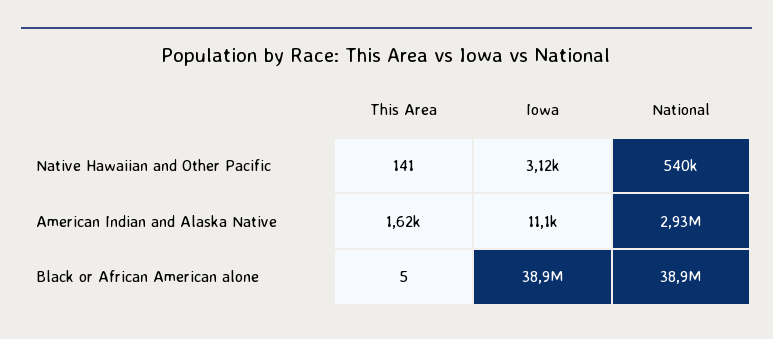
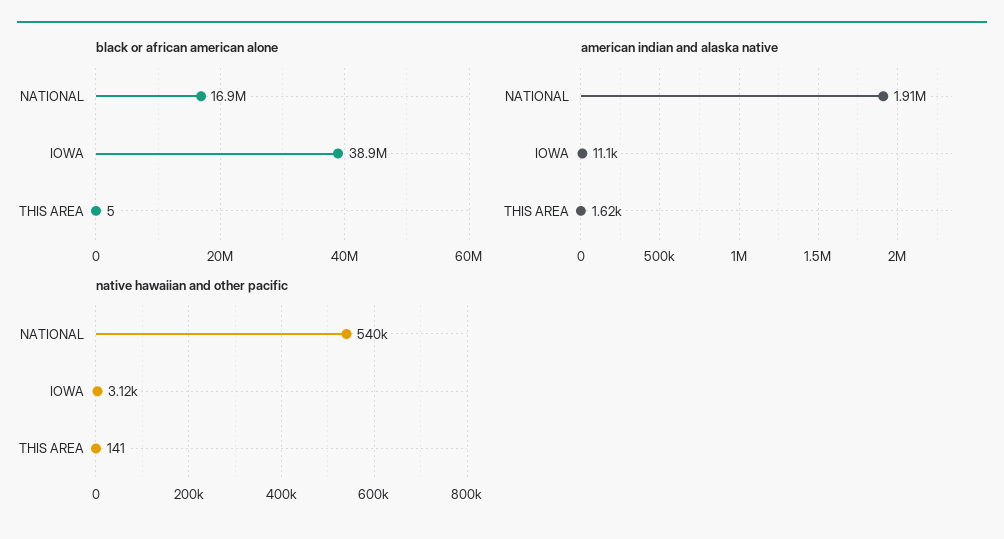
  {
    "Native Hawaiian and Other Pacific": {
      "This Area": 141,
      "Iowa": 3120,
      "National": 540000
    },
    "American Indian and Alaska Native": {
      "This Area": 1620,
      "Iowa": 11100,
-     "National": 2930000
+     "National": 1910000
    },
    "Black or African American alone": {
      "This Area": 5,
      "Iowa": 38900000,
-     "National": 38900000
+     "National": 16900000
    }
  }

